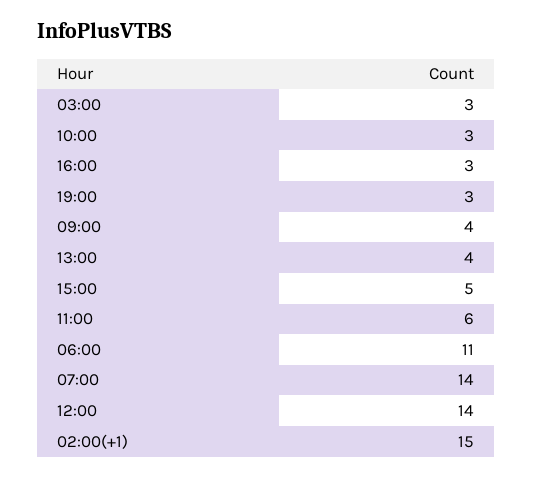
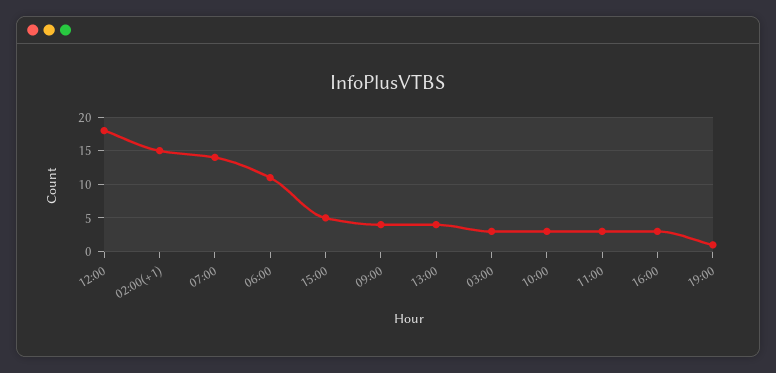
  {
    "03:00": 3,
    "10:00": 3,
    "16:00": 3,
-   "19:00": 3,
+   "19:00": 1,
    "09:00": 4,
    "13:00": 4,
    "15:00": 5,
-   "11:00": 6,
+   "11:00": 3,
    "06:00": 11,
    "07:00": 14,
-   "12:00": 14,
+   "12:00": 18,
    "02:00(+1)": 15
  }

